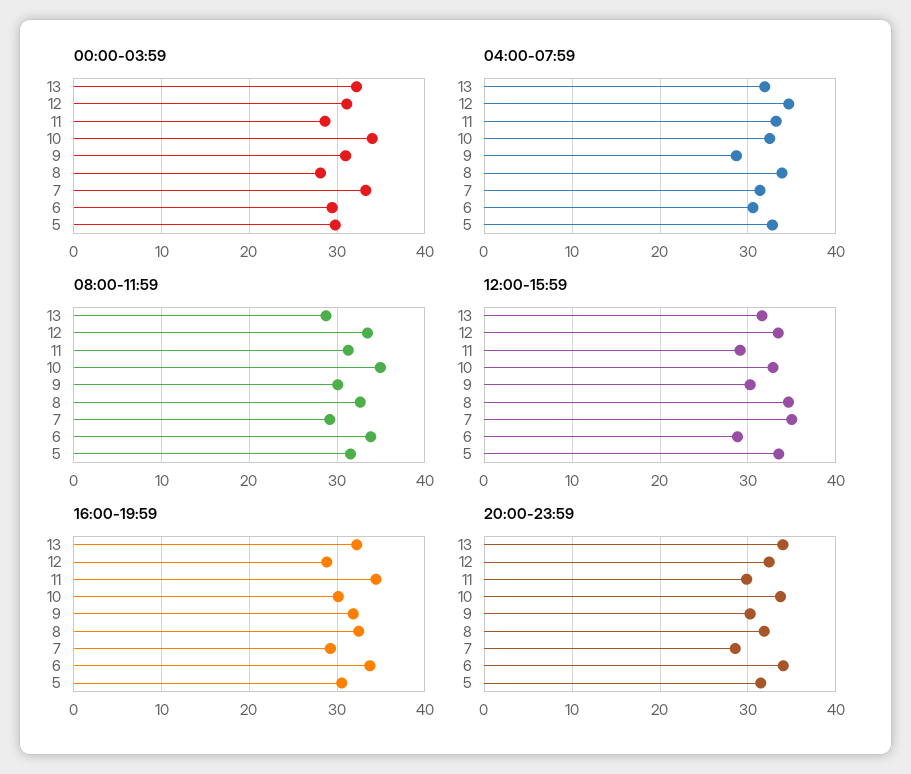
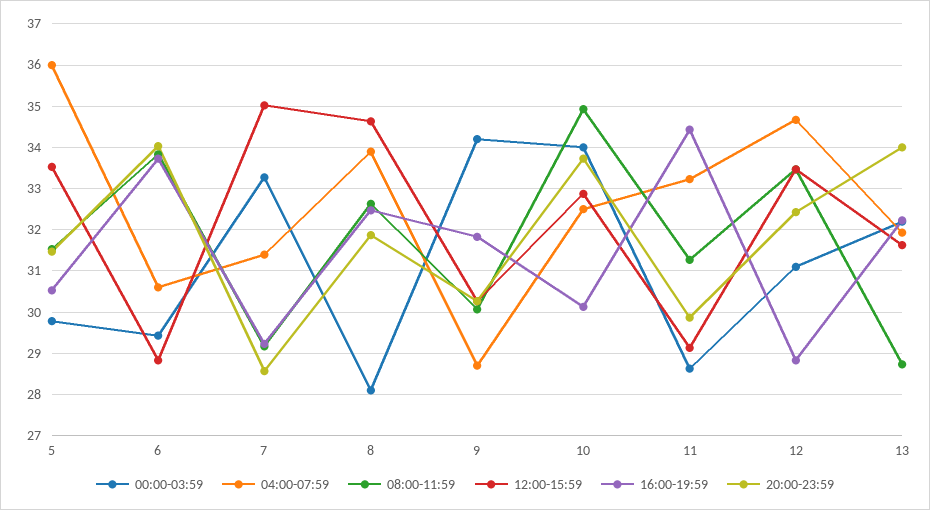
  {
    "00:00-03:59": {
      "13": 32.2,
      "12": 31.2,
      "11": 28.6,
      "10": 34,
-     "9": 31,
+     "9": 34.2,
      "8": 28.2,
      "7": 33.2,
      "6": 29.4,
      "5": 29.8
    },
    "04:00-07:59": {
      "13": 32,
      "12": 34.6,
      "11": 33.2,
      "10": 32.6,
      "9": 28.8,
      "8": 34,
      "7": 31.4,
      "6": 30.6,
-     "5": 33
+     "5": 36
    },
    "08:00-11:59": {
      "13": 28.8,
      "12": 33.4,
      "11": 31.2,
      "10": 35,
      "9": 30,
      "8": 32.6,
      "7": 29.2,
      "6": 33.8,
      "5": 31.6
    },
    "12:00-15:59": {
      "13": 31.6,
      "12": 33.4,
      "11": 29.2,
      "10": 32.8,
      "9": 30.2,
      "8": 34.6,
      "7": 35,
      "6": 28.8,
      "5": 33.6
    },
    "16:00-19:59": {
      "13": 32.2,
      "12": 28.8,
      "11": 34.4,
      "10": 30.2,
      "9": 31.8,
      "8": 32.4,
      "7": 29.2,
      "6": 33.8,
      "5": 30.6
    },
    "20:00-23:59": {
      "13": 34,
      "12": 32.4,
      "11": 29.8,
      "10": 33.8,
      "9": 30.2,
      "8": 31.8,
      "7": 28.6,
      "6": 34,
      "5": 31.4
    }
  }

